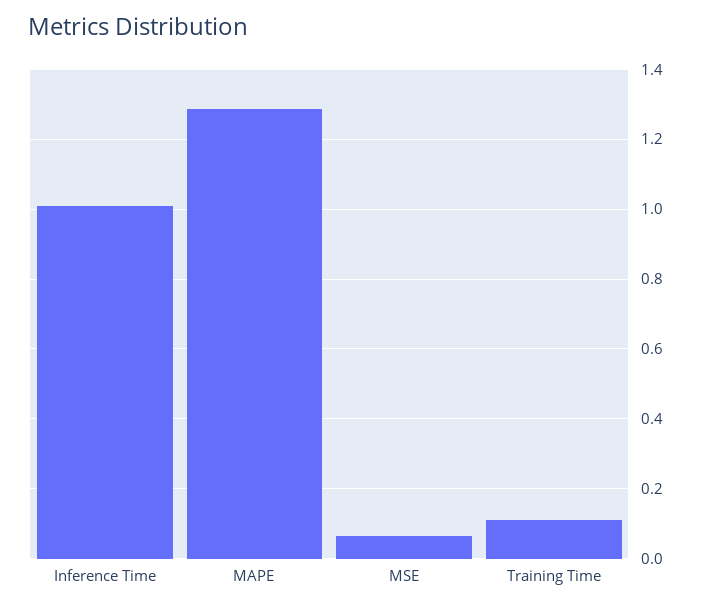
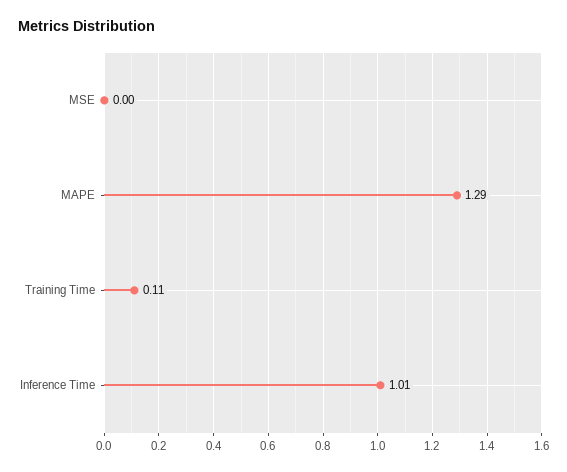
  {
    "Inference Time": 1.01,
    "MAPE": 1.29,
-   "MSE": 0.06,
+   "MSE": 0,
    "Training Time": 0.11
  }

